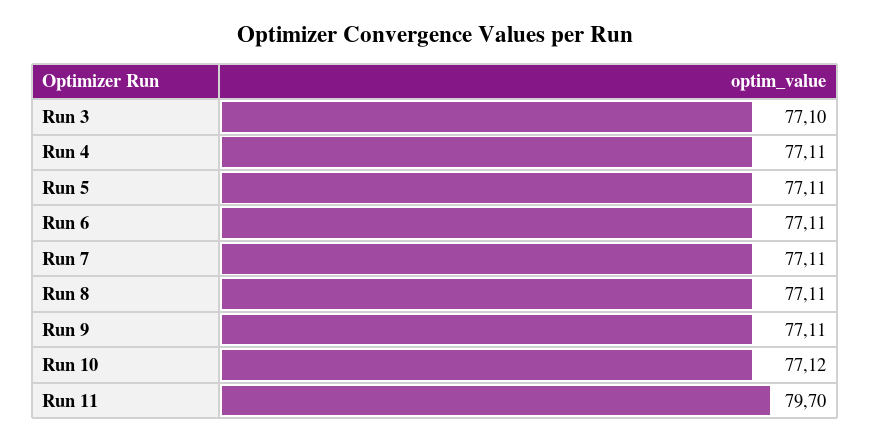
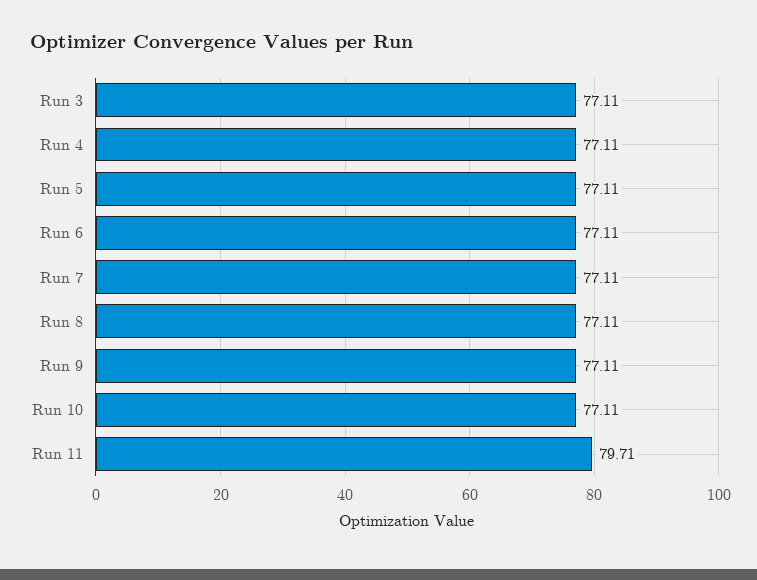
  {
-   "Run 3": 77.1,
+   "Run 3": 77.11,
    "Run 4": 77.11,
    "Run 5": 77.11,
    "Run 6": 77.11,
    "Run 7": 77.11,
    "Run 8": 77.11,
    "Run 9": 77.11,
-   "Run 10": 77.12,
+   "Run 10": 77.11,
-   "Run 11": 79.7
+   "Run 11": 79.71
  }

